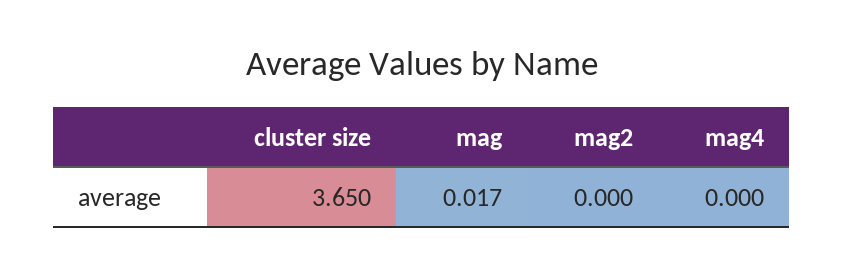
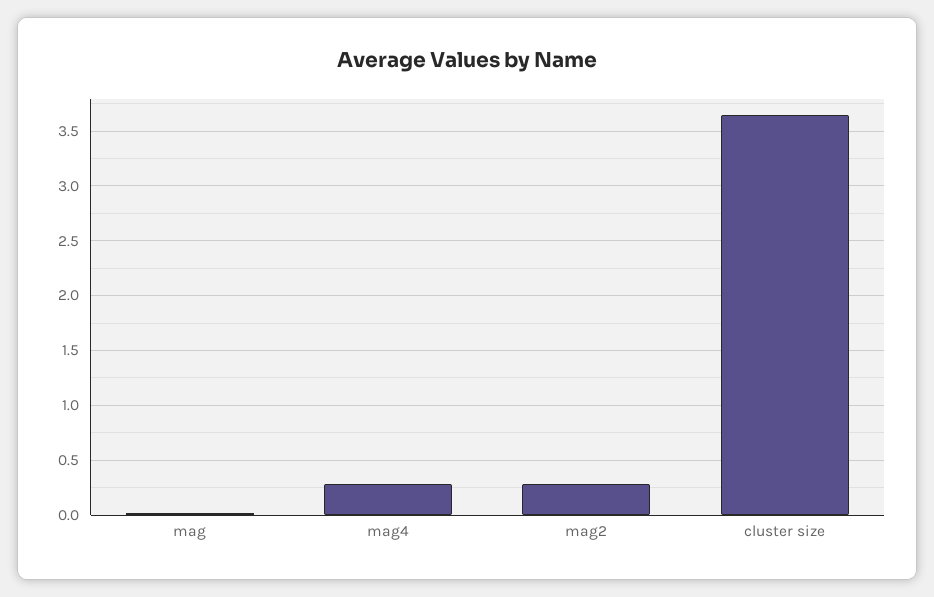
  {
    "cluster size": 3.65,
    "mag": 0.017,
-   "mag2": 0,
+   "mag2": 0.3,
-   "mag4": 0
+   "mag4": 0.3
  }

